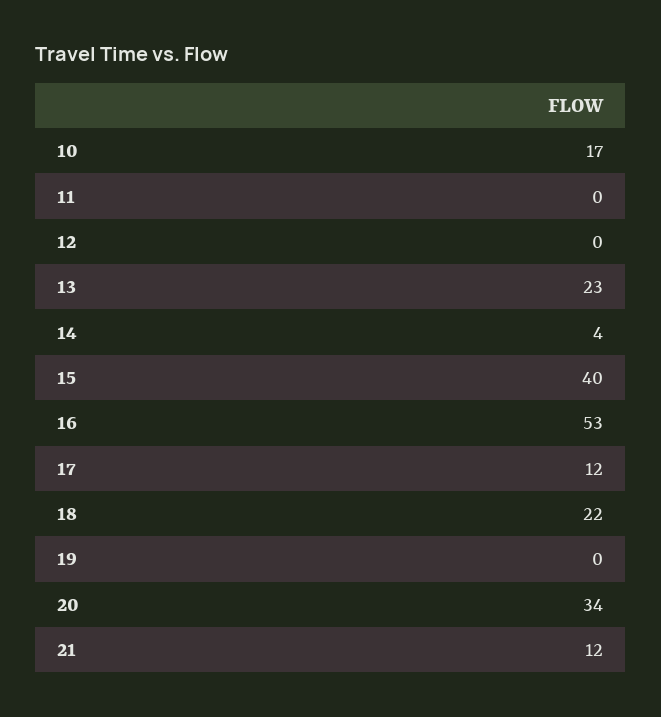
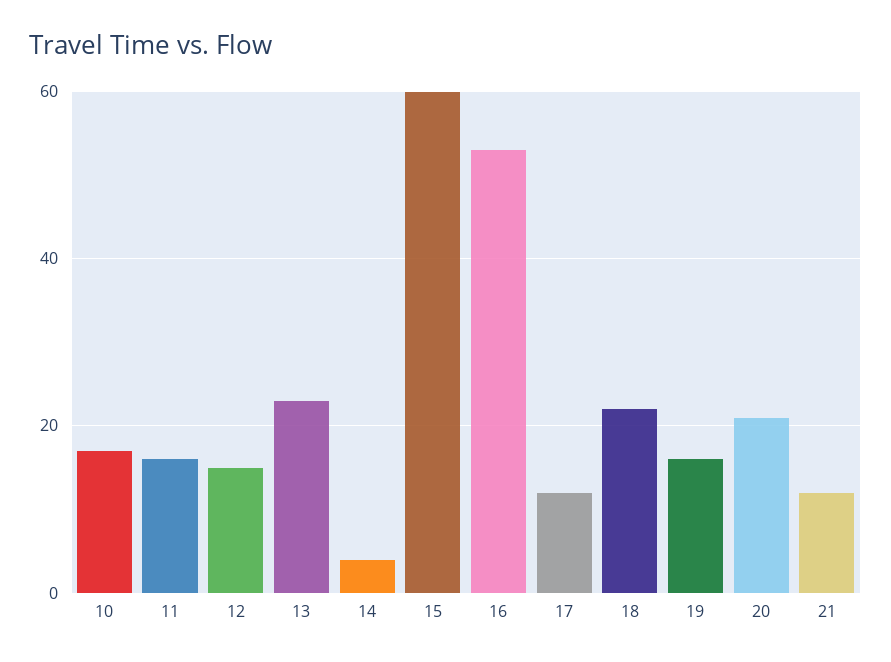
  {
    "10": 17,
-   "11": 0,
+   "11": 15,
-   "12": 0,
+   "12": 15,
    "13": 23,
    "14": 4,
-   "15": 40,
+   "15": 60,
    "16": 53,
    "17": 12,
    "18": 22,
-   "19": 0,
+   "19": 15,
-   "20": 34,
+   "20": 20,
    "21": 12
  }

